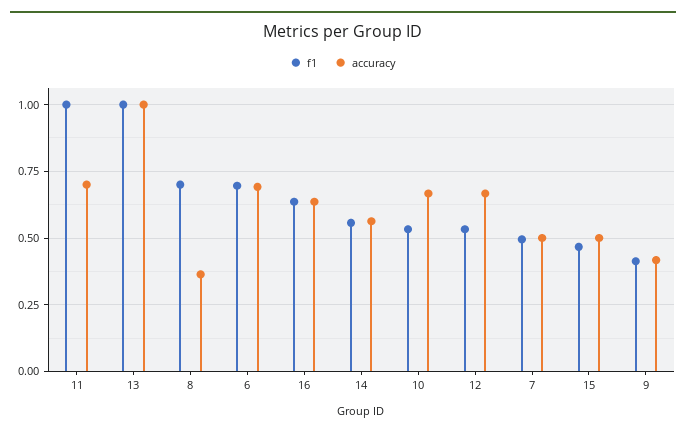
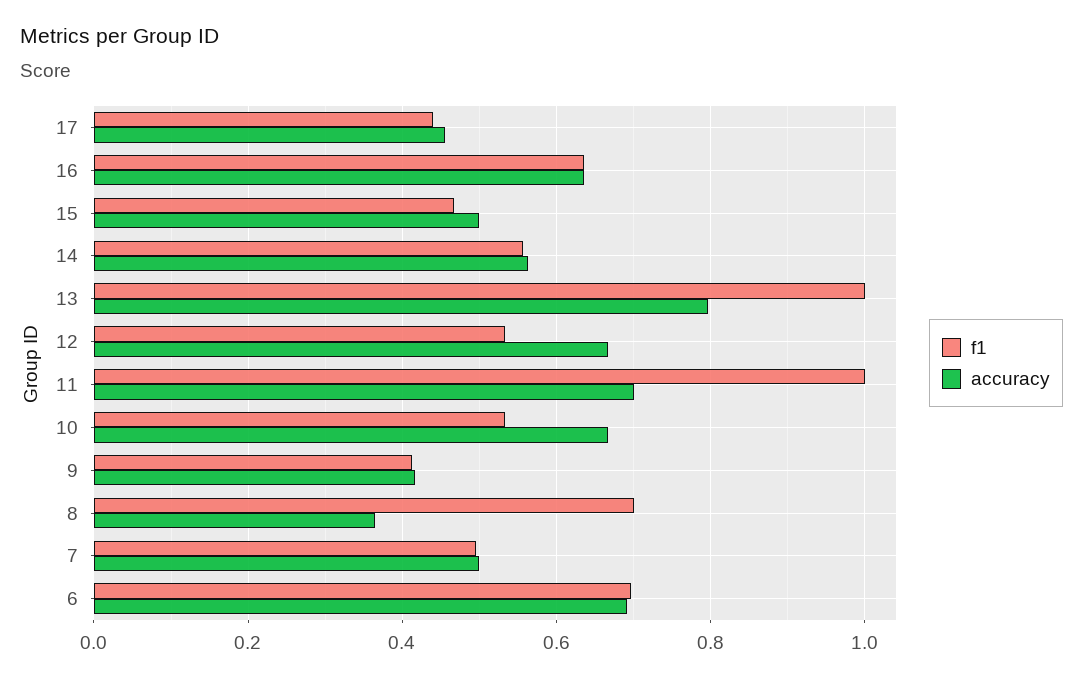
  {
    "f1": {
      "11": 1,
      "13": 1,
      "8": 0.7,
      "6": 0.7,
      "16": 0.64,
      "14": 0.56,
      "10": 0.54,
      "12": 0.54,
      "7": 0.5,
      "15": 0.46,
-     "9": 0.42
+     "9": 0.42,
+     "17": 0.44
    },
    "accuracy": {
      "11": 0.7,
-     "13": 1,
+     "13": 0.8,
      "8": 0.36,
      "6": 0.7,
      "16": 0.64,
      "14": 0.56,
      "10": 0.66,
      "12": 0.66,
      "7": 0.5,
      "15": 0.5,
-     "9": 0.42
+     "9": 0.42,
+     "17": 0.46
    }
  }

